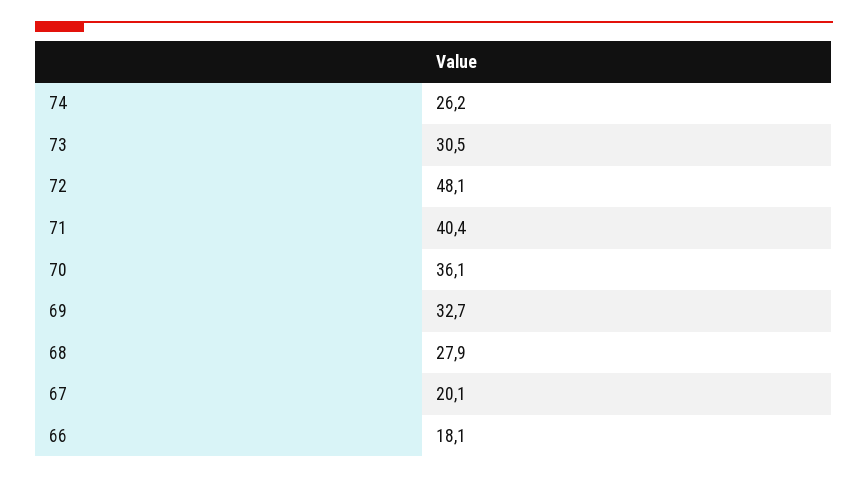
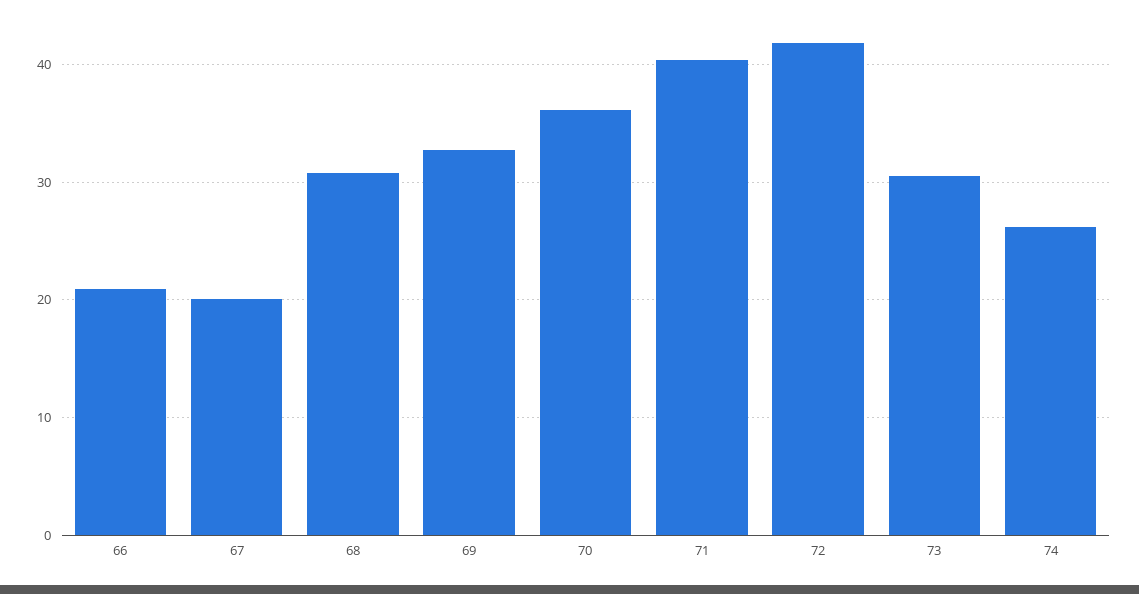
  {
    "74": 26.2,
    "73": 30.5,
-   "72": 48.1,
+   "72": 42,
    "71": 40.4,
    "70": 36.1,
    "69": 32.7,
-   "68": 27.9,
+   "68": 31,
    "67": 20.1,
-   "66": 18.1
+   "66": 21
  }

